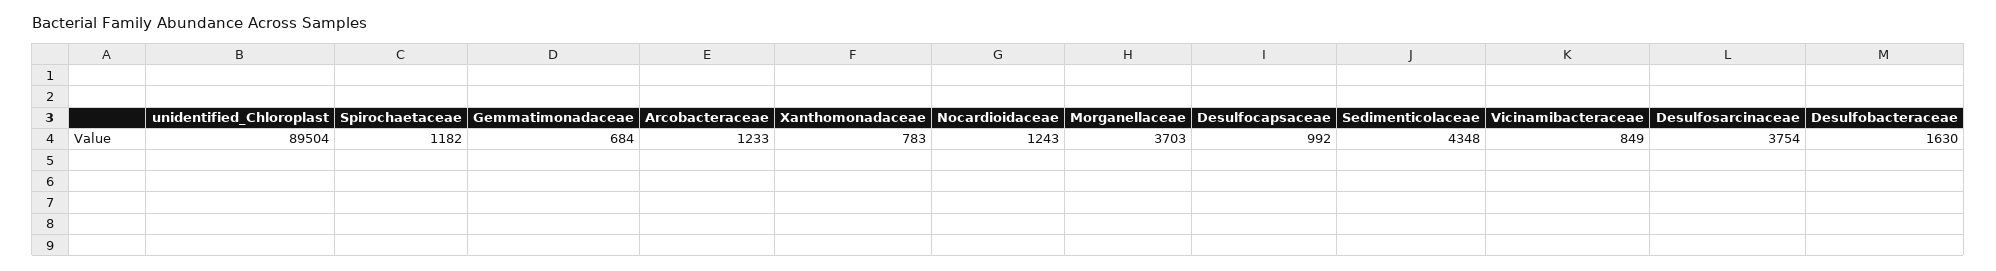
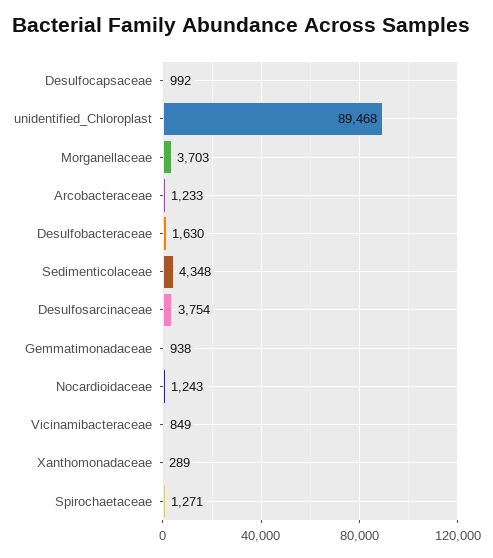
  {
-   "unidentified_Chloroplast": 89504,
+   "unidentified_Chloroplast": 89468,
-   "Spirochaetaceae": 1182,
+   "Spirochaetaceae": 1271,
-   "Gemmatimonadaceae": 684,
+   "Gemmatimonadaceae": 938,
    "Arcobacteraceae": 1233,
-   "Xanthomonadaceae": 783,
+   "Xanthomonadaceae": 289,
    "Nocardioidaceae": 1243,
    "Morganellaceae": 3703,
    "Desulfocapsaceae": 992,
    "Sedimenticolaceae": 4348,
    "Vicinamibacteraceae": 849,
    "Desulfosarcinaceae": 3754,
    "Desulfobacteraceae": 1630
  }

